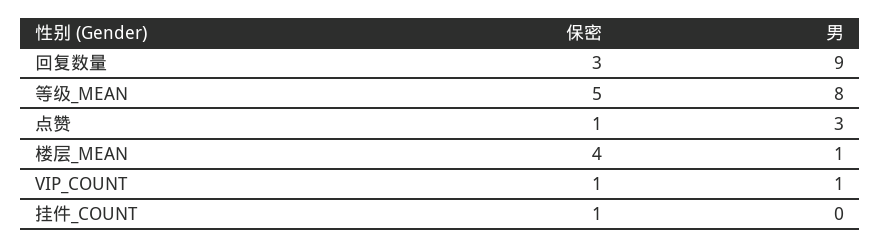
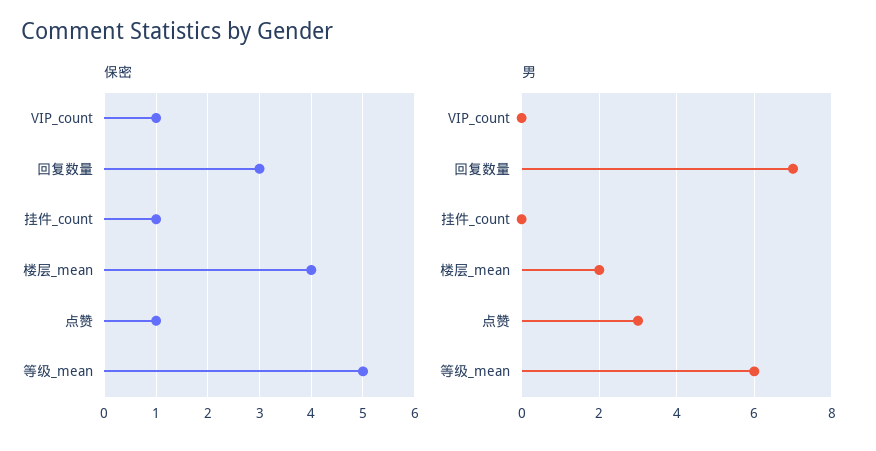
  {
    "保密": {
      "回复数量": 3,
      "等级_MEAN": 5,
      "点赞": 1,
      "楼层_MEAN": 4,
      "VIP_COUNT": 1,
      "挂件_COUNT": 1
    },
    "男": {
-     "回复数量": 9,
+     "回复数量": 7,
-     "等级_MEAN": 8,
+     "等级_MEAN": 6,
      "点赞": 3,
-     "楼层_MEAN": 1,
+     "楼层_MEAN": 2,
-     "VIP_COUNT": 1,
+     "VIP_COUNT": 0,
      "挂件_COUNT": 0
    }
  }

